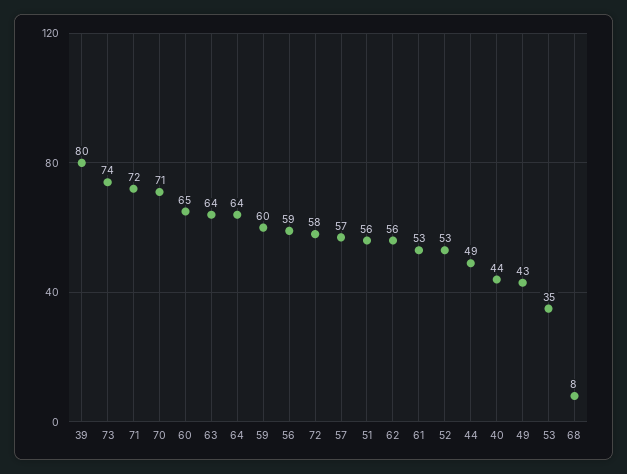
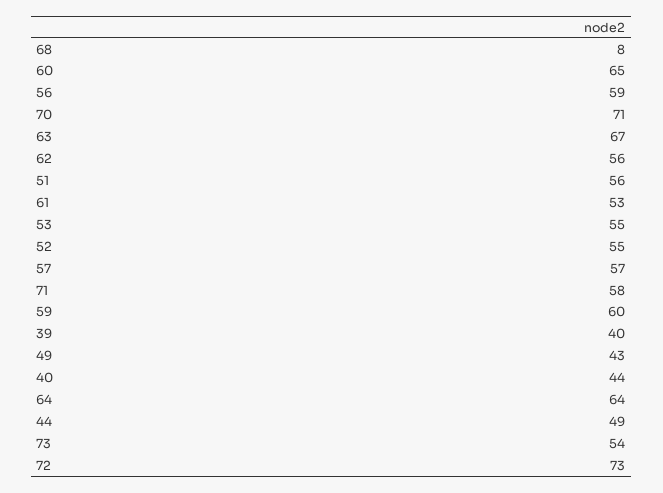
  {
-   "39": 80,
+   "39": 40,
-   "73": 74,
+   "73": 54,
-   "71": 72,
+   "71": 58,
    "70": 71,
    "60": 65,
-   "63": 64,
+   "63": 67,
    "64": 64,
    "59": 60,
    "56": 59,
-   "72": 58,
+   "72": 73,
    "57": 57,
    "51": 56,
    "62": 56,
    "61": 53,
-   "52": 53,
+   "52": 55,
    "44": 49,
    "40": 44,
    "49": 43,
-   "53": 35,
+   "53": 55,
    "68": 8
  }

